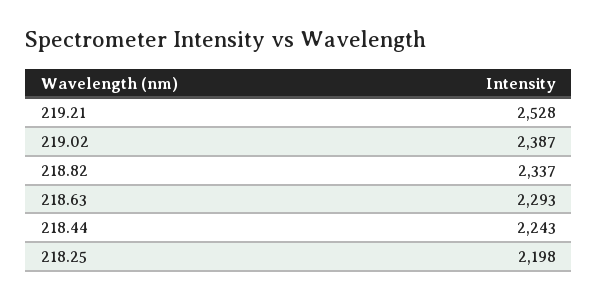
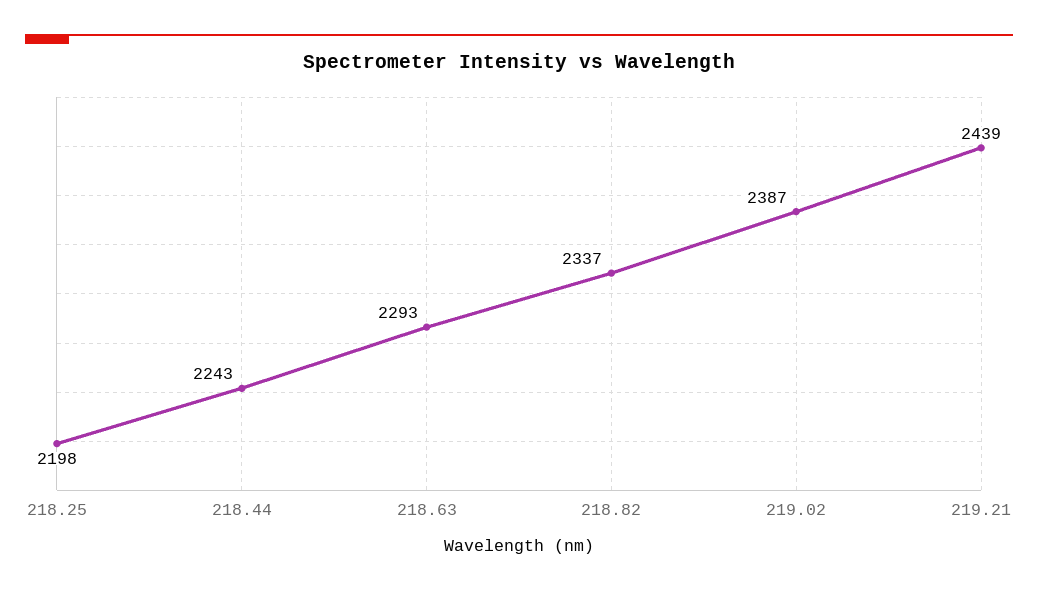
  {
-   "219.21": 2528,
+   "219.21": 2439,
    "219.02": 2387,
    "218.82": 2337,
    "218.63": 2293,
    "218.44": 2243,
    "218.25": 2198
  }

